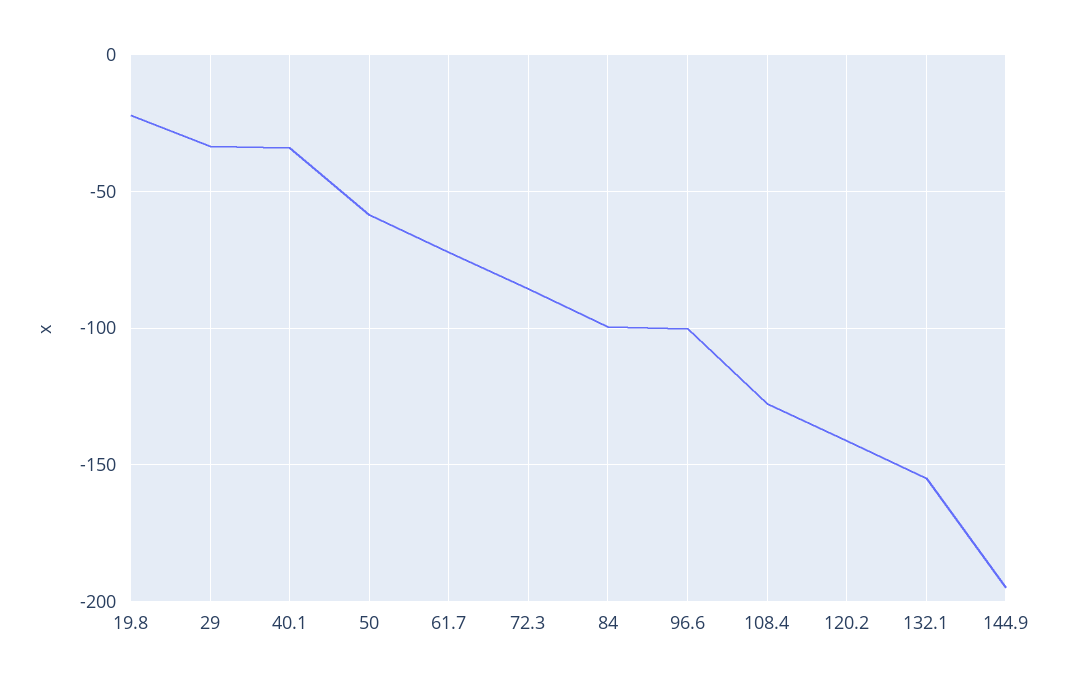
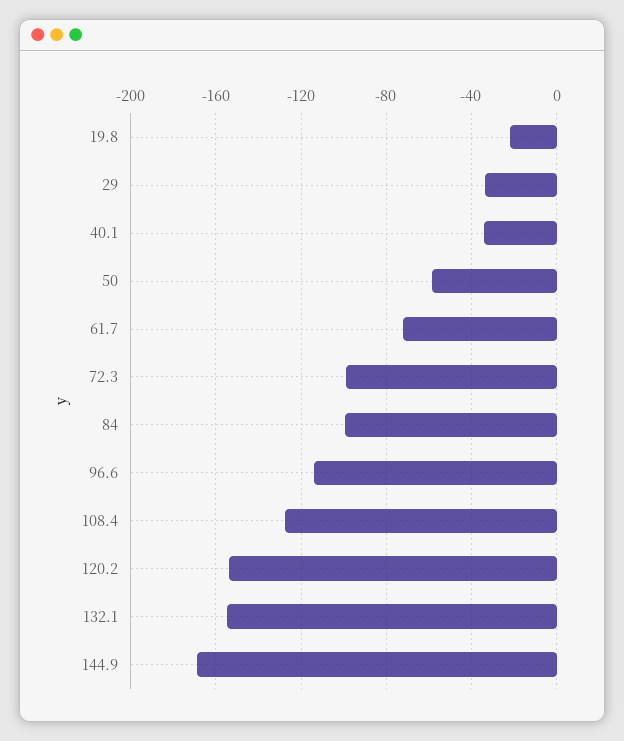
  {
    "19.8": -20,
    "29": -35,
    "40.1": -35,
    "50": -60,
    "61.7": -70,
-   "72.3": -85,
+   "72.3": -100,
    "84": -100,
-   "96.6": -100,
+   "96.6": -115,
    "108.4": -130,
-   "120.2": -140,
+   "120.2": -155,
    "132.1": -155,
-   "144.9": -195
+   "144.9": -170
  }

